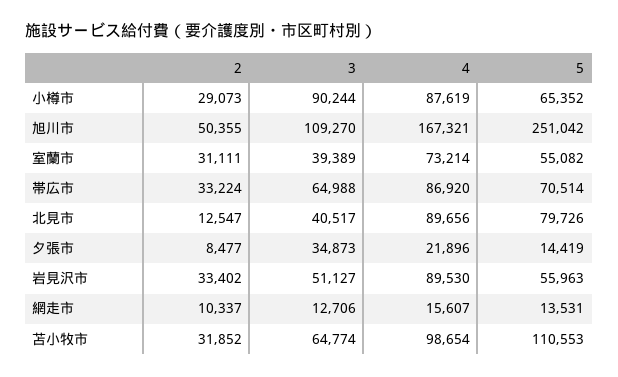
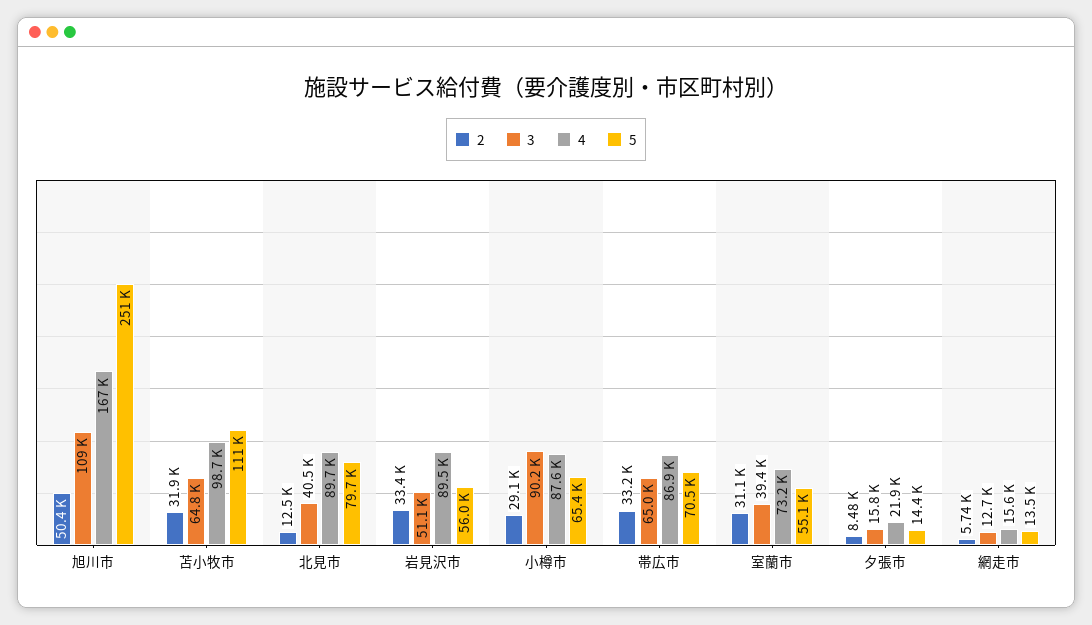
  {
    "2": {
      "小樽市": 29073,
      "旭川市": 50355,
      "室蘭市": 31111,
      "帯広市": 33224,
      "北見市": 12547,
      "夕張市": 8477,
      "岩見沢市": 33402,
-     "網走市": 10337,
+     "網走市": 5740,
      "苫小牧市": 31852
    },
    "3": {
      "小樽市": 90244,
      "旭川市": 109270,
      "室蘭市": 39389,
      "帯広市": 64988,
      "北見市": 40517,
-     "夕張市": 34873,
+     "夕張市": 15800,
      "岩見沢市": 51127,
      "網走市": 12706,
      "苫小牧市": 64774
    },
    "4": {
      "小樽市": 87619,
      "旭川市": 167321,
      "室蘭市": 73214,
      "帯広市": 86920,
      "北見市": 89656,
      "夕張市": 21896,
      "岩見沢市": 89530,
      "網走市": 15607,
      "苫小牧市": 98654
    },
    "5": {
      "小樽市": 65352,
      "旭川市": 251042,
      "室蘭市": 55082,
      "帯広市": 70514,
      "北見市": 79726,
      "夕張市": 14419,
      "岩見沢市": 55963,
      "網走市": 13531,
      "苫小牧市": 110553
    }
  }

